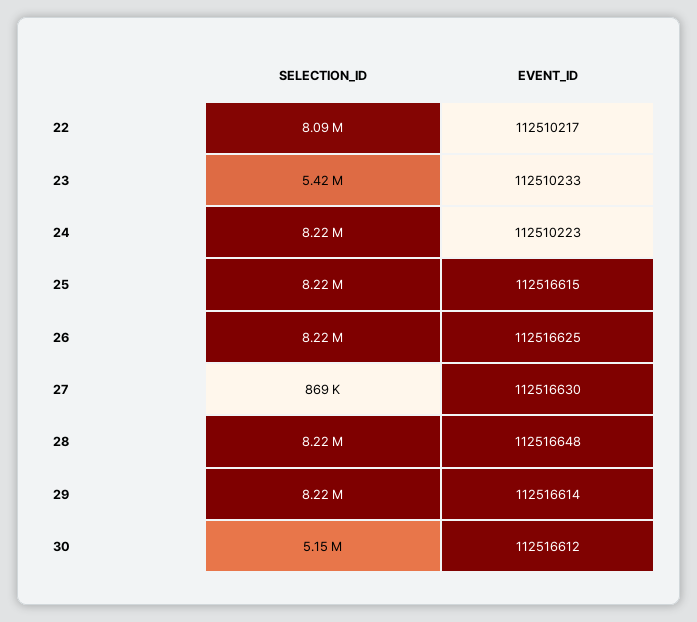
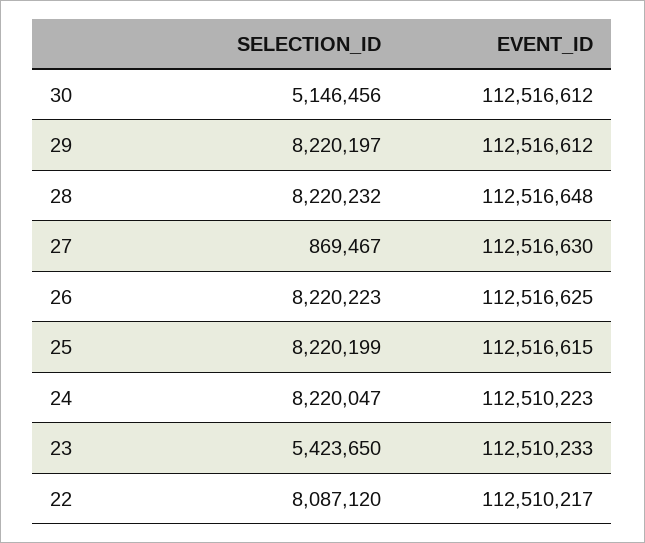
  {
    "SELECTION_ID": {
      "22": 8087120,
      "23": 5423650,
      "24": 8220047,
      "25": 8220199,
      "26": 8220223,
      "27": 869467,
      "28": 8220232,
      "29": 8220197,
      "30": 5146456
    },
    "EVENT_ID": {
      "22": 112510217,
      "23": 112510233,
      "24": 112510223,
      "25": 112516615,
      "26": 112516625,
      "27": 112516630,
      "28": 112516648,
-     "29": 112516614,
+     "29": 112516612,
      "30": 112516612
    }
  }

